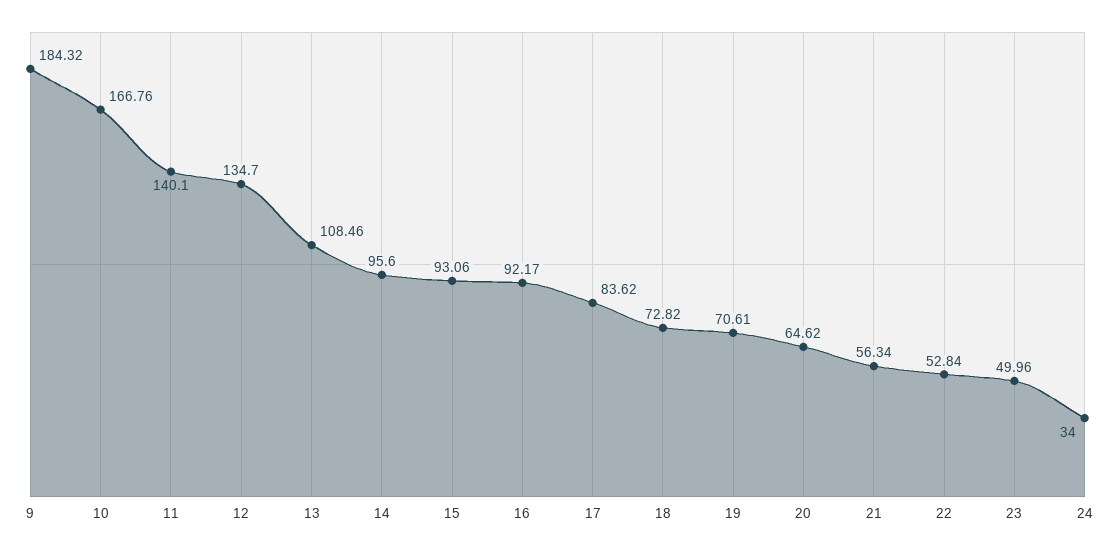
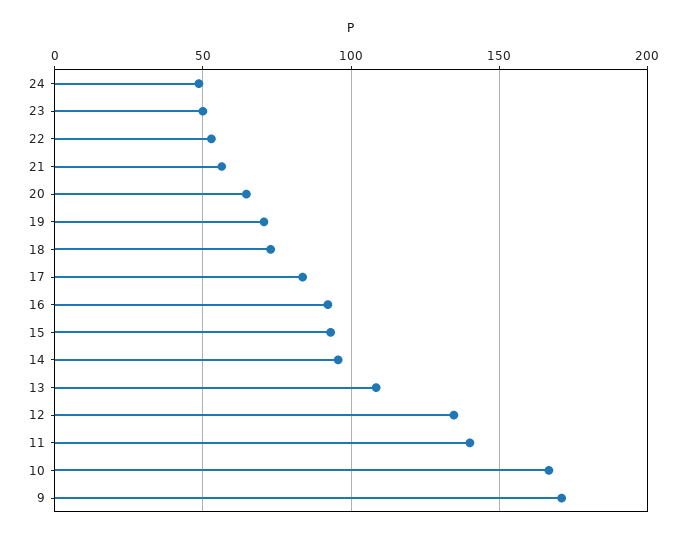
  {
-   "9": 184.32,
+   "9": 170,
    "10": 166.76,
    "11": 140.1,
    "12": 134.7,
    "13": 108.46,
    "14": 95.6,
    "15": 93.06,
    "16": 92.17,
    "17": 83.62,
    "18": 72.82,
    "19": 70.61,
    "20": 64.62,
    "21": 56.34,
    "22": 52.84,
    "23": 49.96,
-   "24": 34
+   "24": 50
  }

